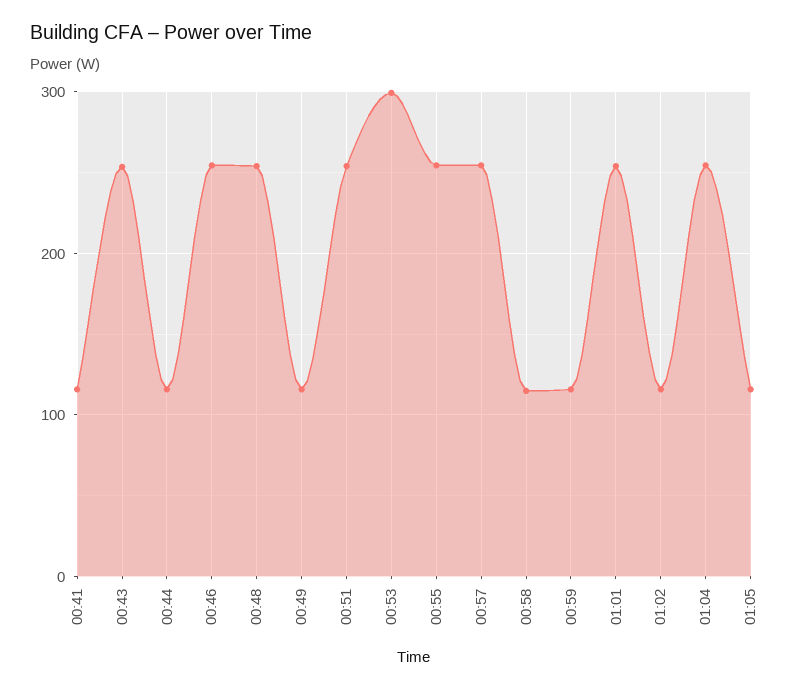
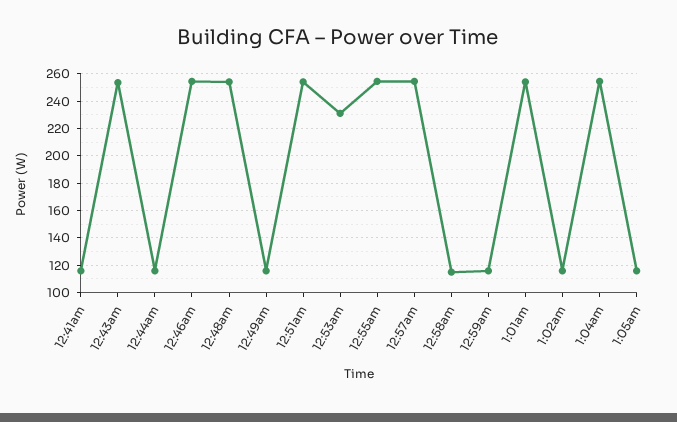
  {
    "00:41": 115,
    "00:43": 255,
    "00:44": 115,
    "00:46": 255,
    "00:48": 255,
    "00:49": 115,
    "00:51": 255,
-   "00:53": 300,
+   "00:53": 230,
    "00:55": 255,
    "00:57": 255,
    "00:58": 115,
    "00:59": 115,
    "01:01": 255,
    "01:02": 115,
    "01:04": 255,
    "01:05": 115
  }

